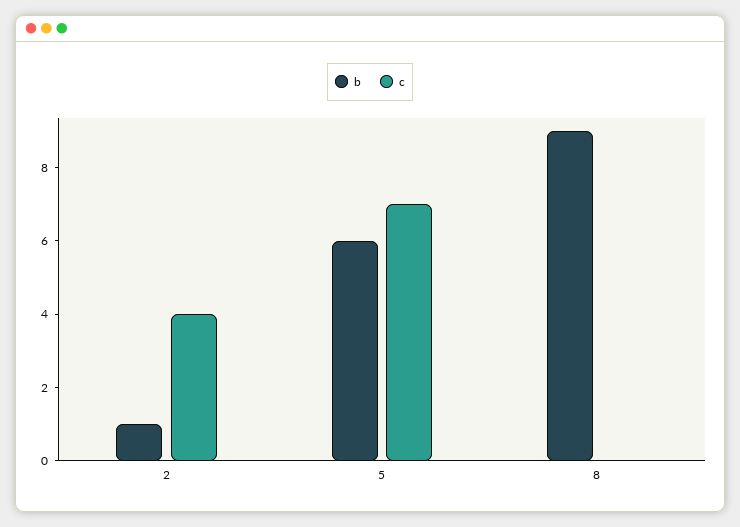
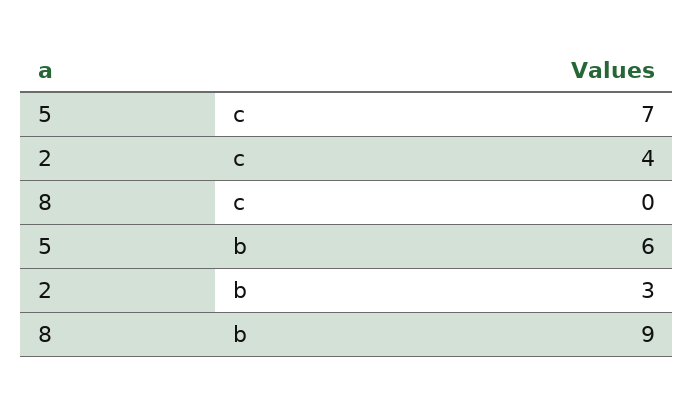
  {
    "b": {
-     "2": 1,
+     "2": 3,
      "5": 6,
      "8": 9
    },
    "c": {
      "2": 4,
      "5": 7,
      "8": 0
    }
  }

